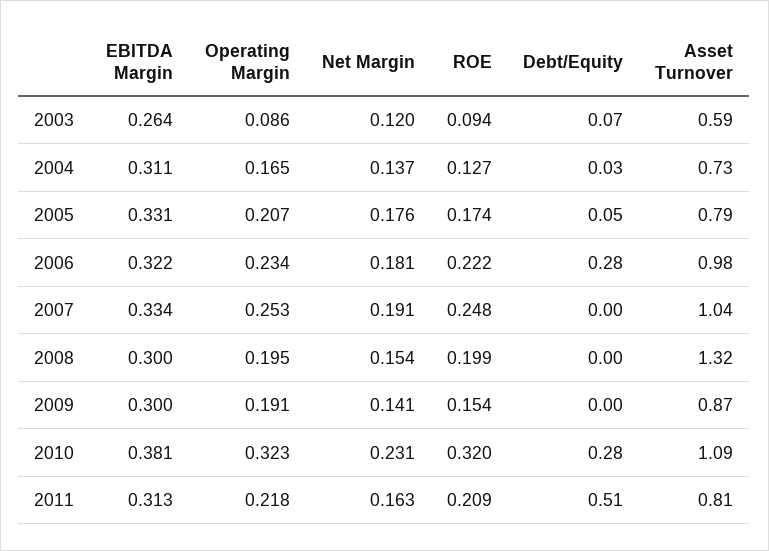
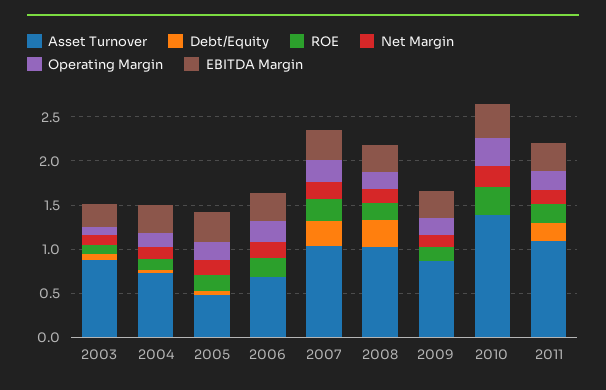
  {
    "EBITDA Margin": {
      "2003": 0.264,
      "2004": 0.311,
      "2005": 0.331,
      "2006": 0.322,
      "2007": 0.334,
      "2008": 0.3,
      "2009": 0.3,
      "2010": 0.381,
      "2011": 0.313
    },
    "Operating Margin": {
      "2003": 0.086,
      "2004": 0.165,
      "2005": 0.207,
      "2006": 0.234,
      "2007": 0.253,
      "2008": 0.195,
      "2009": 0.191,
      "2010": 0.323,
      "2011": 0.218
    },
    "Net Margin": {
      "2003": 0.12,
      "2004": 0.137,
      "2005": 0.176,
      "2006": 0.181,
      "2007": 0.191,
      "2008": 0.154,
      "2009": 0.141,
      "2010": 0.231,
      "2011": 0.163
    },
    "ROE": {
      "2003": 0.094,
      "2004": 0.127,
      "2005": 0.174,
      "2006": 0.222,
      "2007": 0.248,
      "2008": 0.199,
      "2009": 0.154,
      "2010": 0.32,
      "2011": 0.209
    },
    "Debt/Equity": {
      "2003": 0.07,
      "2004": 0.03,
      "2005": 0.05,
-     "2006": 0.28,
+     "2006": 0,
-     "2007": 0,
+     "2007": 0.3,
-     "2008": 0,
+     "2008": 0.3,
      "2009": 0,
-     "2010": 0.28,
+     "2010": 0,
-     "2011": 0.51
+     "2011": 0.2
    },
    "Asset Turnover": {
-     "2003": 0.59,
+     "2003": 0.9,
      "2004": 0.73,
-     "2005": 0.79,
+     "2005": 0.5,
-     "2006": 0.98,
+     "2006": 0.7,
      "2007": 1.04,
-     "2008": 1.32,
+     "2008": 1,
      "2009": 0.87,
-     "2010": 1.09,
+     "2010": 1.4,
-     "2011": 0.81
+     "2011": 1.1
    }
  }

